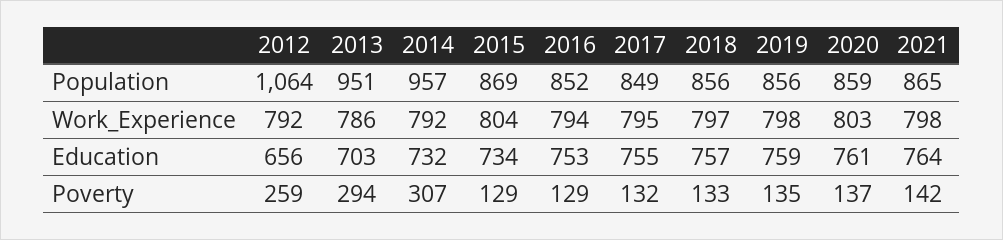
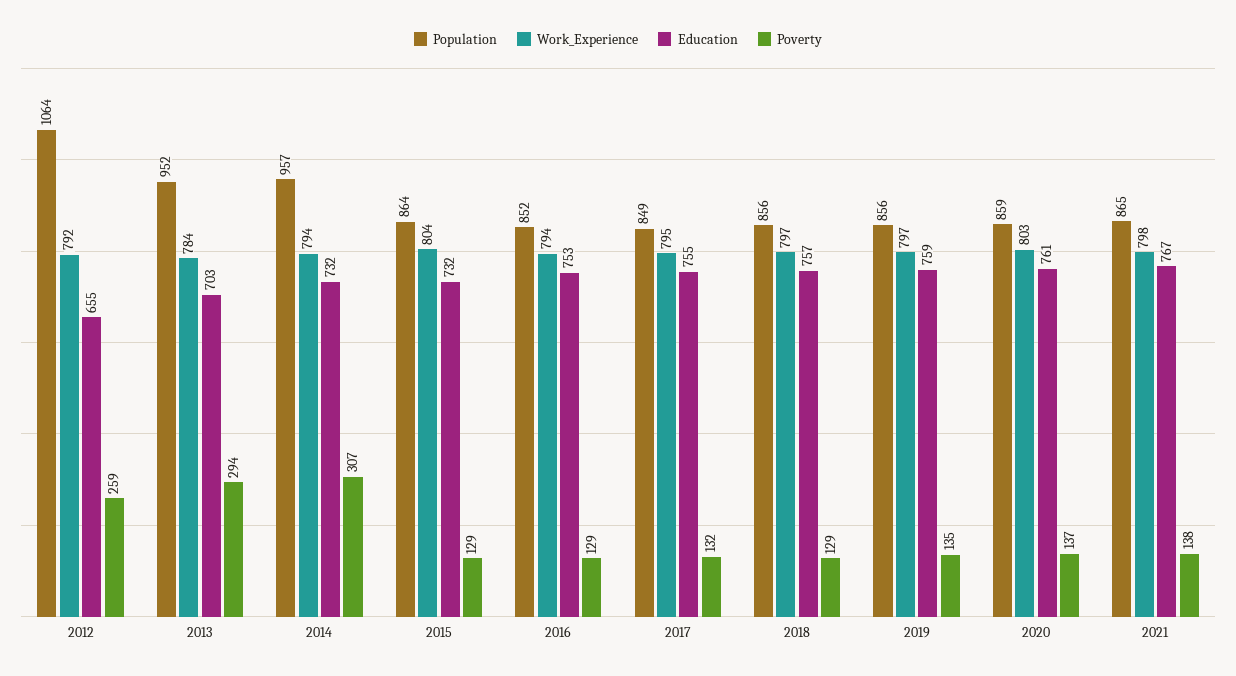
  {
    "Population": {
      "2012": 1064,
-     "2013": 951,
+     "2013": 952,
      "2014": 957,
-     "2015": 869,
+     "2015": 864,
      "2016": 852,
      "2017": 849,
      "2018": 856,
      "2019": 856,
      "2020": 859,
      "2021": 865
    },
    "Work_Experience": {
      "2012": 792,
-     "2013": 786,
+     "2013": 784,
-     "2014": 792,
+     "2014": 794,
      "2015": 804,
      "2016": 794,
      "2017": 795,
      "2018": 797,
-     "2019": 798,
+     "2019": 797,
      "2020": 803,
      "2021": 798
    },
    "Education": {
-     "2012": 656,
+     "2012": 655,
      "2013": 703,
      "2014": 732,
-     "2015": 734,
+     "2015": 732,
      "2016": 753,
      "2017": 755,
      "2018": 757,
      "2019": 759,
      "2020": 761,
-     "2021": 764
+     "2021": 767
    },
    "Poverty": {
      "2012": 259,
      "2013": 294,
      "2014": 307,
      "2015": 129,
      "2016": 129,
      "2017": 132,
-     "2018": 133,
+     "2018": 129,
      "2019": 135,
      "2020": 137,
-     "2021": 142
+     "2021": 138
    }
  }

